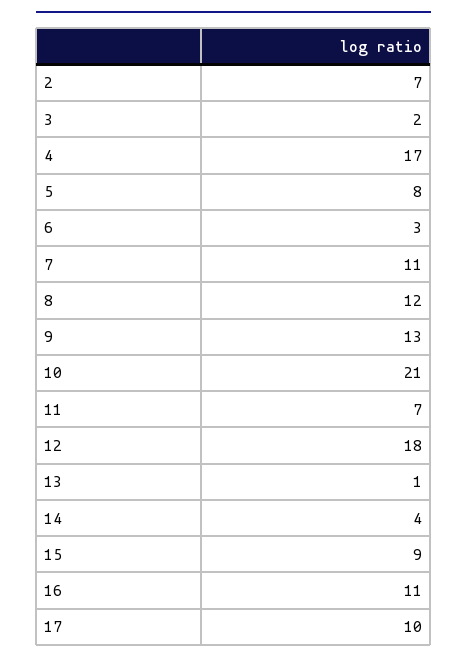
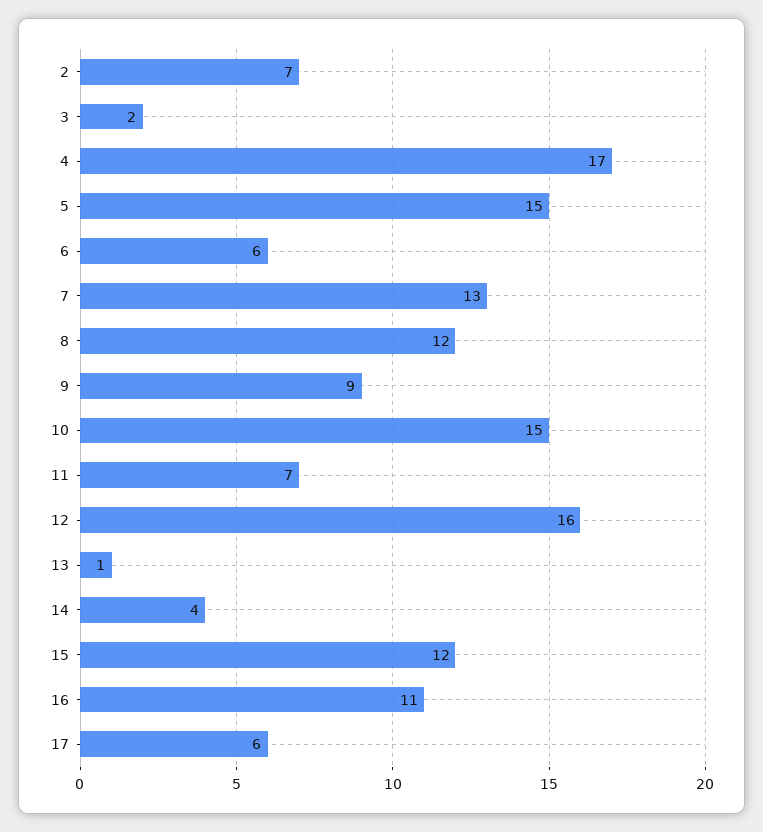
  {
    "2": 7,
    "3": 2,
    "4": 17,
-   "5": 8,
+   "5": 15,
-   "6": 3,
+   "6": 6,
-   "7": 11,
+   "7": 13,
    "8": 12,
-   "9": 13,
+   "9": 9,
-   "10": 21,
+   "10": 15,
    "11": 7,
-   "12": 18,
+   "12": 16,
    "13": 1,
    "14": 4,
-   "15": 9,
+   "15": 12,
    "16": 11,
-   "17": 10
+   "17": 6
  }

